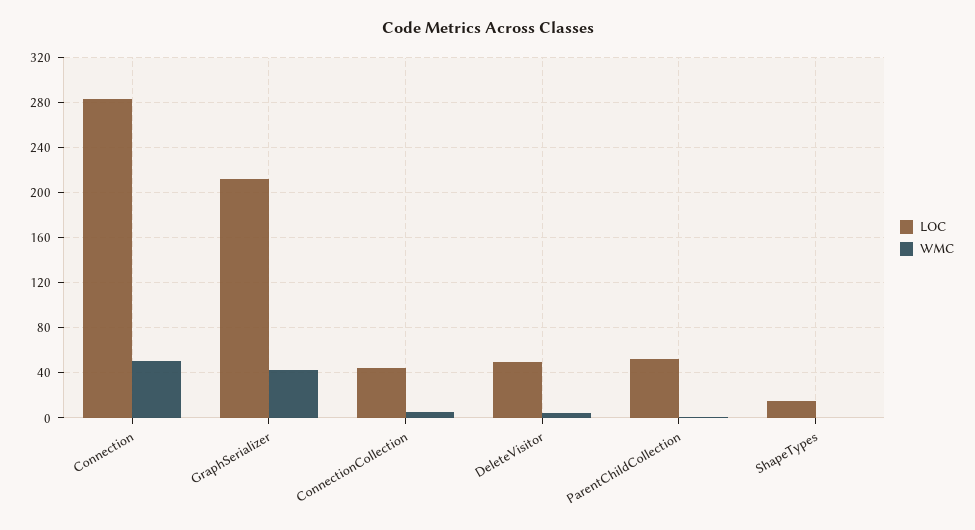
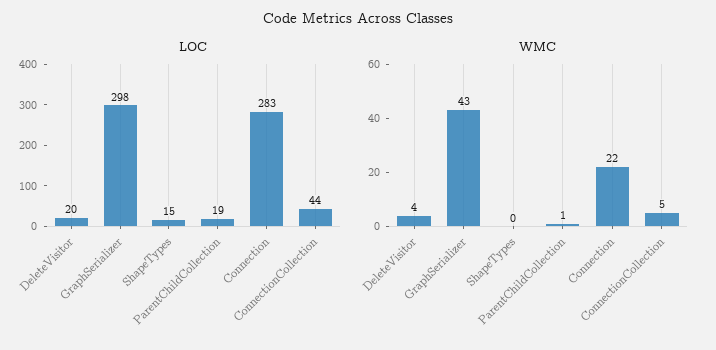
  {
    "LOC": {
      "Connection": 283,
-     "GraphSerializer": 210,
+     "GraphSerializer": 298,
      "ConnectionCollection": 44,
-     "DeleteVisitor": 50,
+     "DeleteVisitor": 20,
-     "ParentChildCollection": 50,
+     "ParentChildCollection": 19,
      "ShapeTypes": 15
    },
    "WMC": {
-     "Connection": 50,
+     "Connection": 22,
      "GraphSerializer": 43,
      "ConnectionCollection": 5,
      "DeleteVisitor": 4,
      "ParentChildCollection": 1,
      "ShapeTypes": 0
    }
  }

